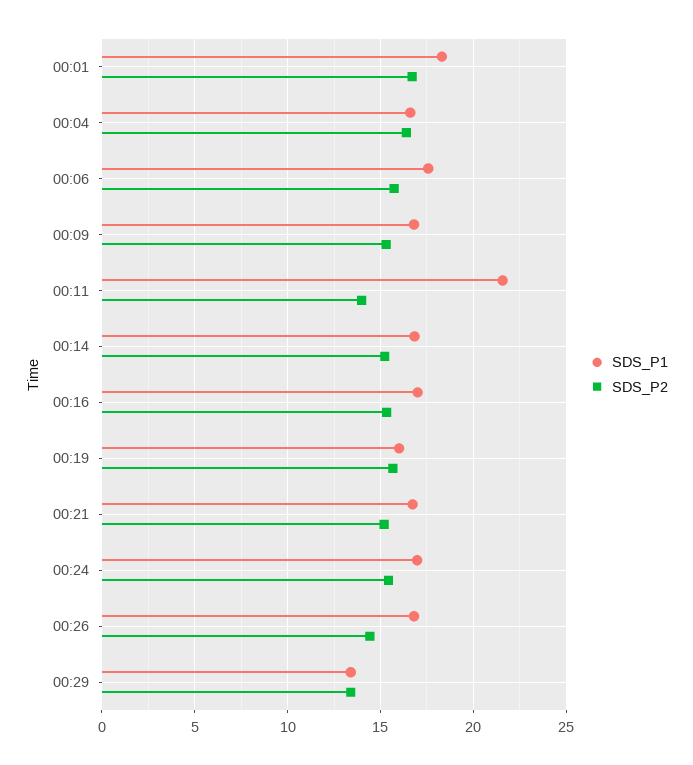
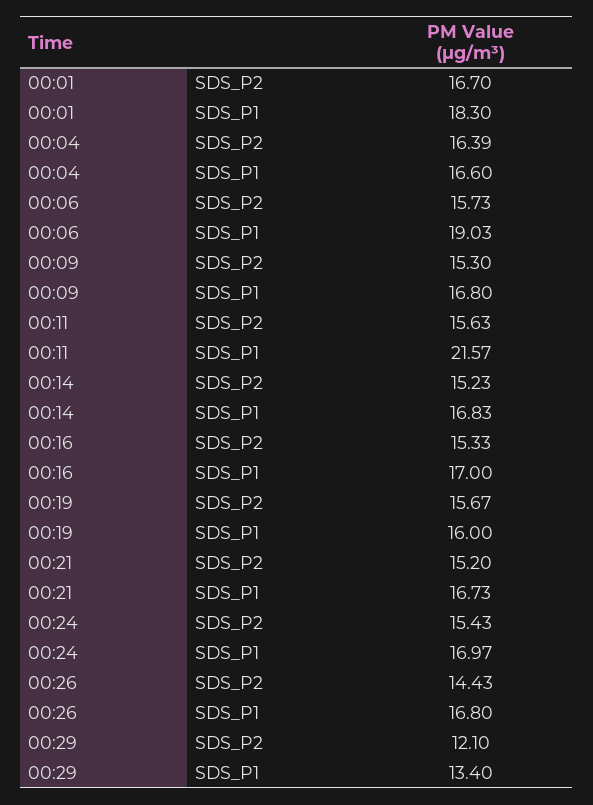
  {
    "SDS_P1": {
      "00:01": 18.3,
      "00:04": 16.6,
-     "00:06": 17.5,
+     "00:06": 19.03,
      "00:09": 16.8,
      "00:11": 21.57,
      "00:14": 16.83,
      "00:16": 17,
      "00:19": 16,
      "00:21": 16.73,
      "00:24": 16.97,
      "00:26": 16.8,
      "00:29": 13.4
    },
    "SDS_P2": {
      "00:01": 16.7,
      "00:04": 16.39,
      "00:06": 15.73,
      "00:09": 15.3,
-     "00:11": 14,
+     "00:11": 15.63,
      "00:14": 15.23,
      "00:16": 15.33,
      "00:19": 15.67,
      "00:21": 15.2,
      "00:24": 15.43,
      "00:26": 14.43,
-     "00:29": 13.5
+     "00:29": 12.1
    }
  }

